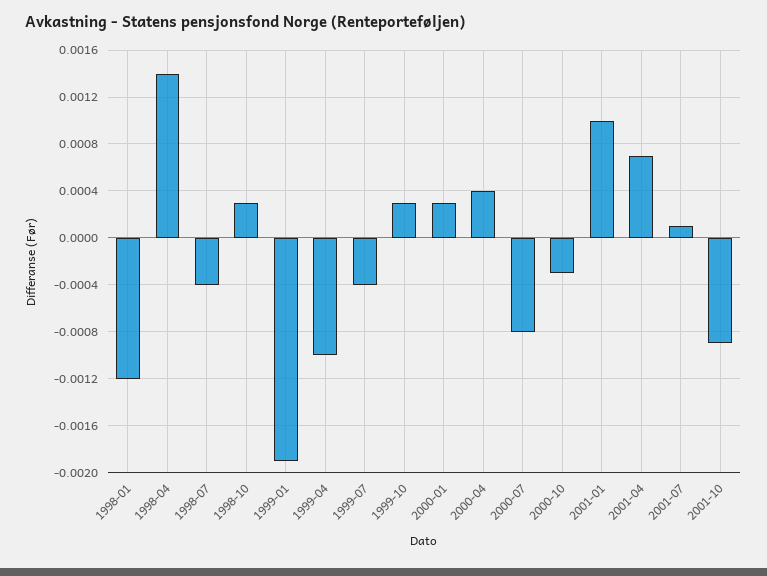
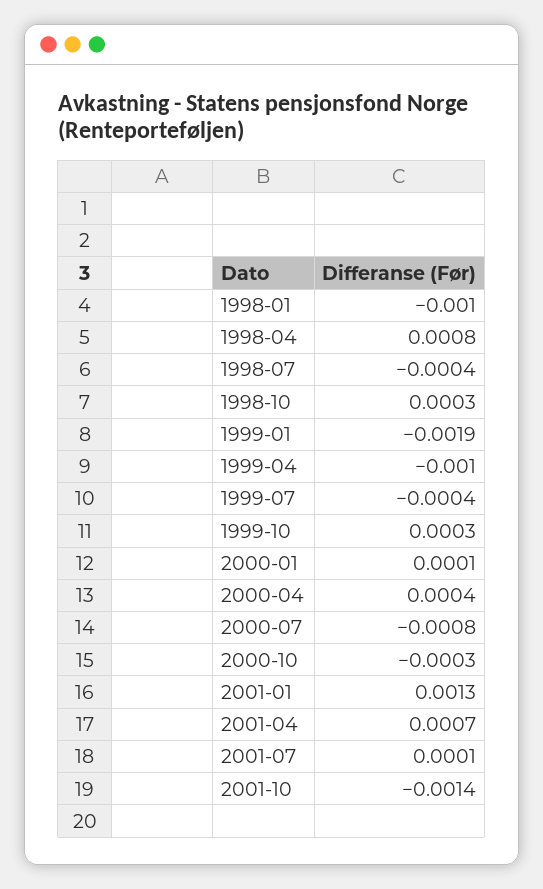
  {
-   "1998-01": -0.0012,
+   "1998-01": -0.001,
-   "1998-04": 0.0014,
+   "1998-04": 0.0008,
    "1998-07": -0.0004,
    "1998-10": 0.0003,
    "1999-01": -0.0019,
    "1999-04": -0.001,
    "1999-07": -0.0004,
    "1999-10": 0.0003,
-   "2000-01": 0.0003,
+   "2000-01": 0.0001,
    "2000-04": 0.0004,
    "2000-07": -0.0008,
    "2000-10": -0.0003,
-   "2001-01": 0.001,
+   "2001-01": 0.0013,
    "2001-04": 0.0007,
    "2001-07": 0.0001,
-   "2001-10": -0.0009
+   "2001-10": -0.0014
  }

